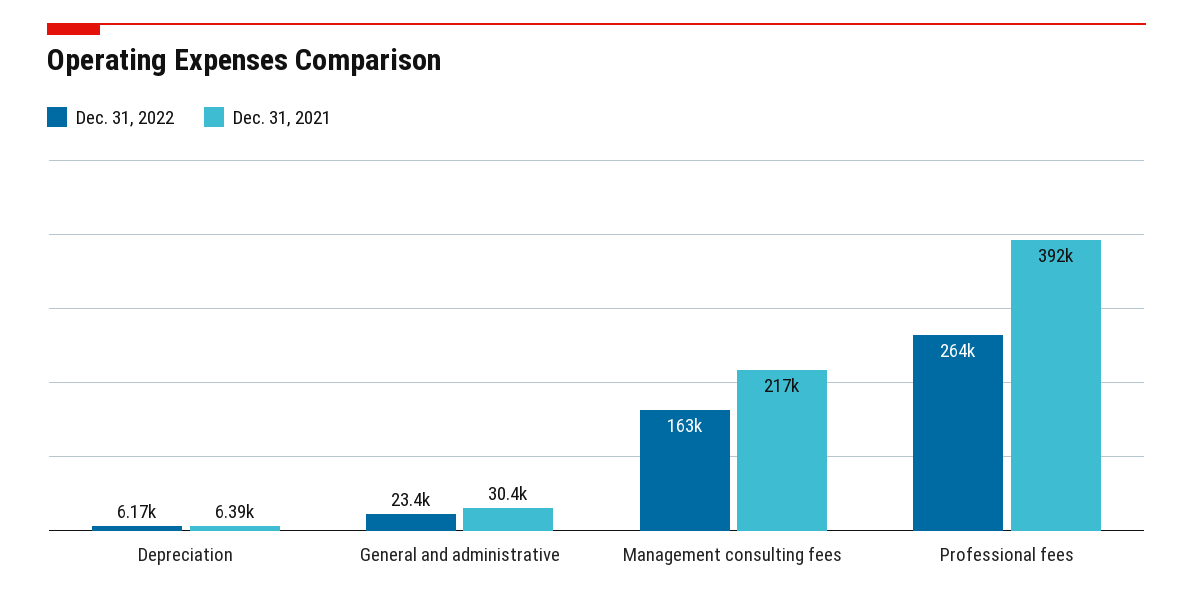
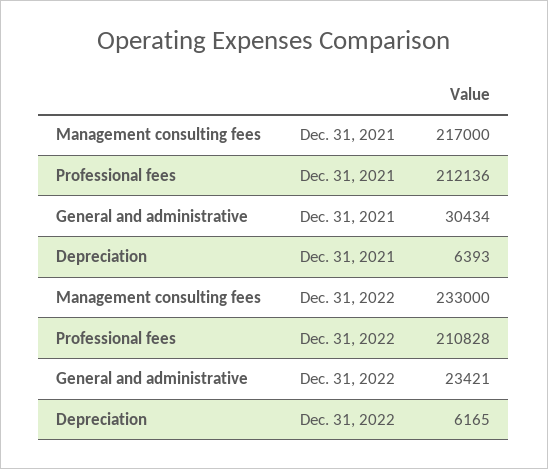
  {
    "Dec. 31, 2022": {
      "Depreciation": 6165,
      "General and administrative": 23421,
-     "Management consulting fees": 163000,
+     "Management consulting fees": 233000,
-     "Professional fees": 264000
+     "Professional fees": 210828
    },
    "Dec. 31, 2021": {
      "Depreciation": 6393,
      "General and administrative": 30434,
      "Management consulting fees": 217000,
-     "Professional fees": 392000
+     "Professional fees": 212136
    }
  }

